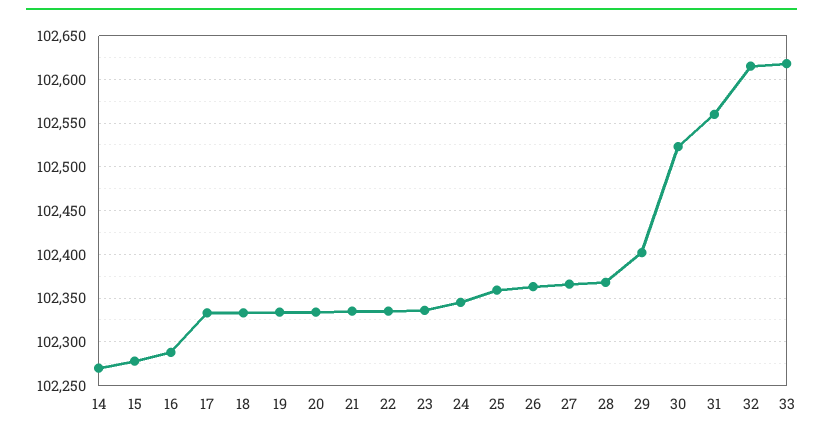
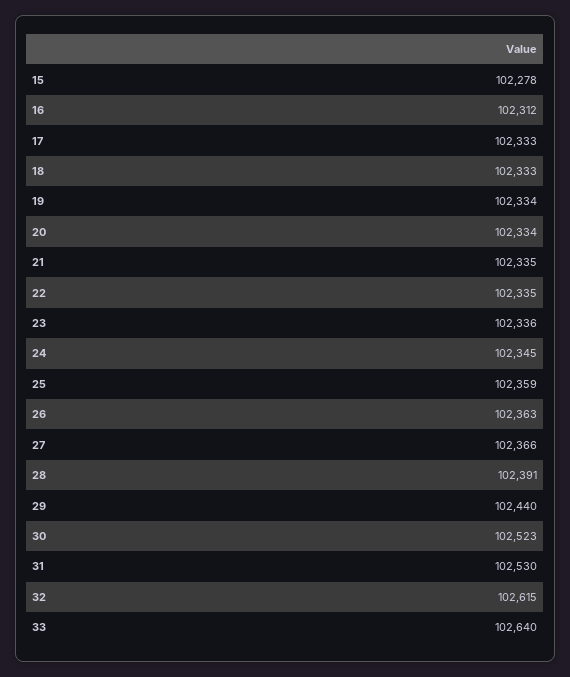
  {
-   "14": 102270,
    "15": 102278,
-   "16": 102290,
+   "16": 102312,
    "17": 102333,
    "18": 102333,
    "19": 102334,
    "20": 102334,
    "21": 102335,
    "22": 102335,
    "23": 102336,
    "24": 102345,
    "25": 102359,
    "26": 102363,
    "27": 102366,
-   "28": 102370,
+   "28": 102391,
-   "29": 102400,
+   "29": 102440,
    "30": 102523,
-   "31": 102560,
+   "31": 102530,
    "32": 102615,
-   "33": 102620
+   "33": 102640
  }

